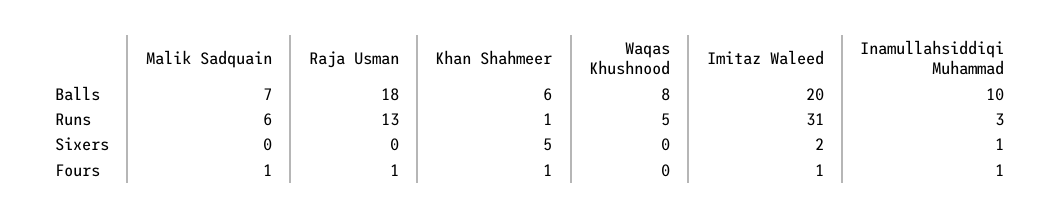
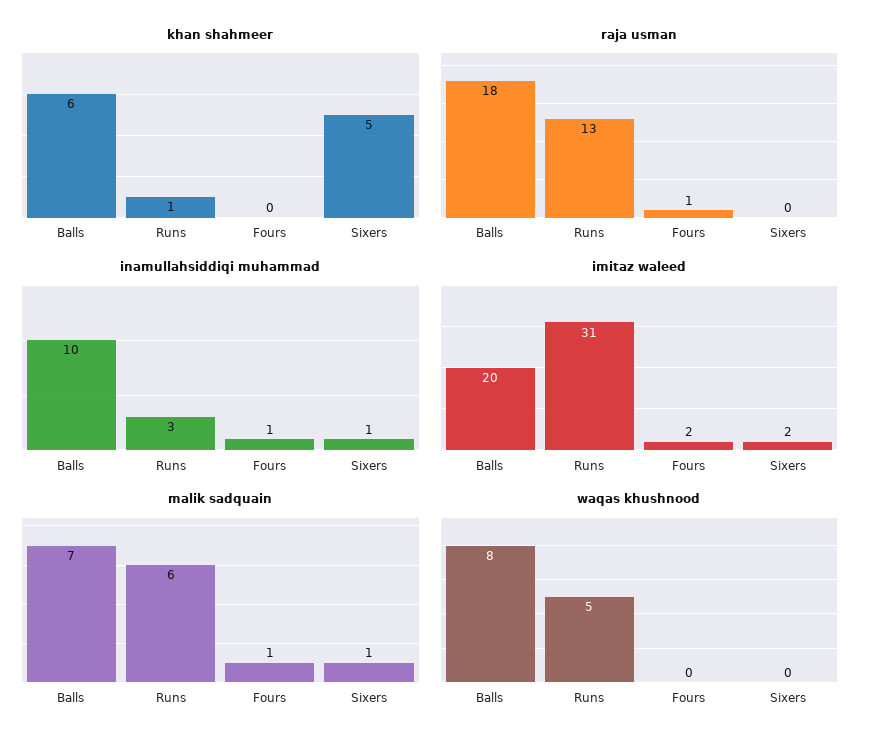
  {
    "Malik Sadquain": {
      "Balls": 7,
      "Runs": 6,
-     "Sixers": 0,
+     "Sixers": 1,
      "Fours": 1
    },
    "Raja Usman": {
      "Balls": 18,
      "Runs": 13,
      "Sixers": 0,
      "Fours": 1
    },
    "Khan Shahmeer": {
      "Balls": 6,
      "Runs": 1,
      "Sixers": 5,
-     "Fours": 1
+     "Fours": 0
    },
    "Waqas Khushnood": {
      "Balls": 8,
      "Runs": 5,
      "Sixers": 0,
      "Fours": 0
    },
    "Imitaz Waleed": {
      "Balls": 20,
      "Runs": 31,
      "Sixers": 2,
-     "Fours": 1
+     "Fours": 2
    },
    "Inamullahsiddiqi Muhammad": {
      "Balls": 10,
      "Runs": 3,
      "Sixers": 1,
      "Fours": 1
    }
  }

